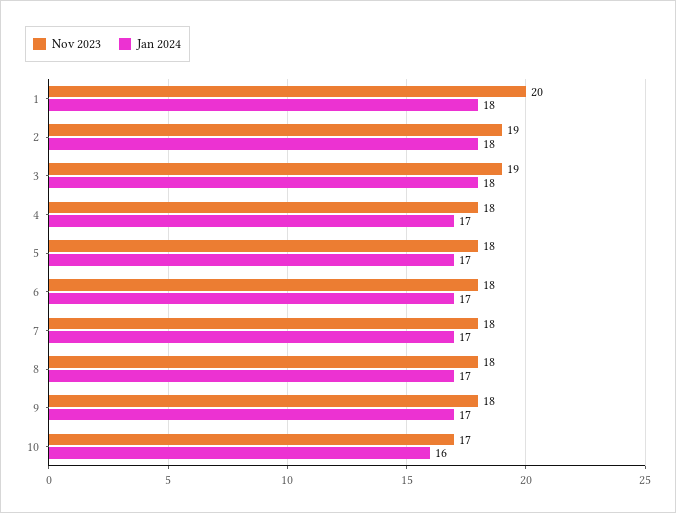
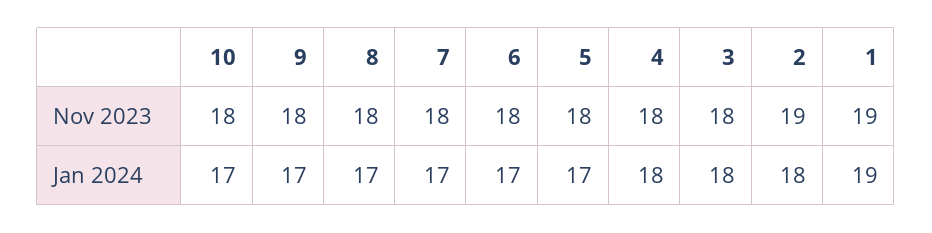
  {
    "Nov 2023": {
-     "1": 20,
+     "1": 19,
      "2": 19,
-     "3": 19,
+     "3": 18,
      "4": 18,
      "5": 18,
      "6": 18,
      "7": 18,
      "8": 18,
      "9": 18,
-     "10": 17
+     "10": 18
    },
    "Jan 2024": {
-     "1": 18,
+     "1": 19,
      "2": 18,
      "3": 18,
-     "4": 17,
+     "4": 18,
      "5": 17,
      "6": 17,
      "7": 17,
      "8": 17,
      "9": 17,
-     "10": 16
+     "10": 17
    }
  }

